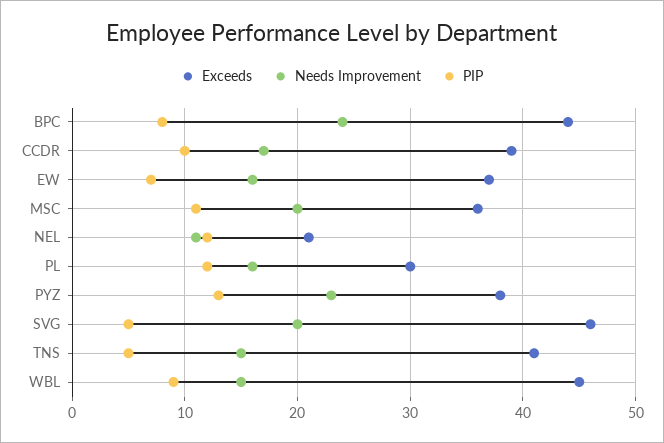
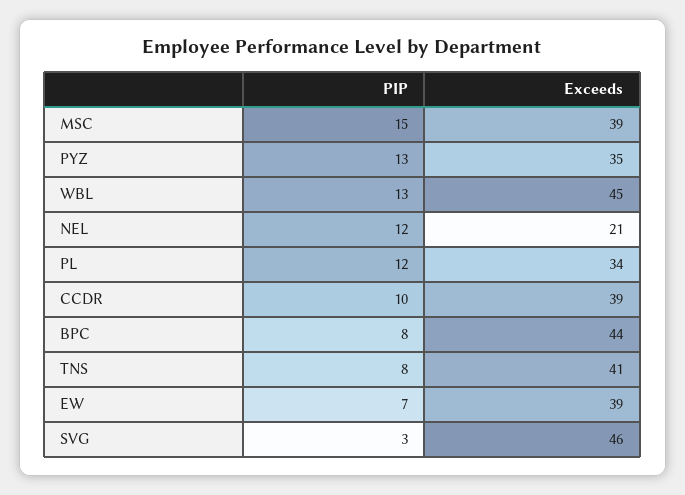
  {
    "Exceeds": {
      "BPC": 44,
      "CCDR": 39,
-     "EW": 37,
+     "EW": 39,
-     "MSC": 36,
+     "MSC": 39,
      "NEL": 21,
-     "PL": 30,
+     "PL": 34,
-     "PYZ": 38,
+     "PYZ": 35,
      "SVG": 46,
      "TNS": 41,
      "WBL": 45
    },
-   "Needs Improvement": {
-     "BPC": 24,
-     "CCDR": 17,
-     "EW": 16,
-     "MSC": 20,
-     "NEL": 11,
-     "PL": 16,
-     "PYZ": 23,
-     "SVG": 20,
-     "TNS": 15,
-     "WBL": 15
-   },
    "PIP": {
      "BPC": 8,
      "CCDR": 10,
      "EW": 7,
-     "MSC": 11,
+     "MSC": 15,
      "NEL": 12,
      "PL": 12,
      "PYZ": 13,
-     "SVG": 5,
+     "SVG": 3,
-     "TNS": 5,
+     "TNS": 8,
-     "WBL": 9
+     "WBL": 13
    }
  }

